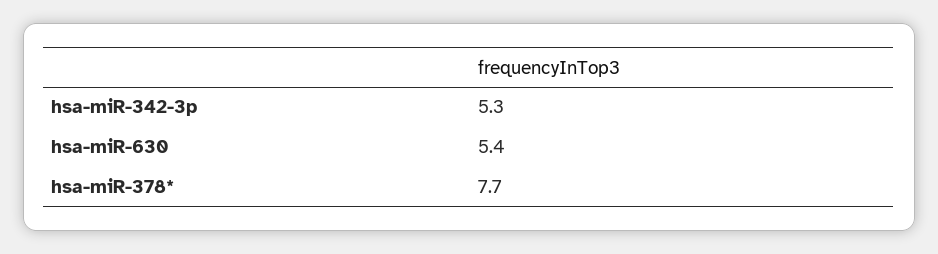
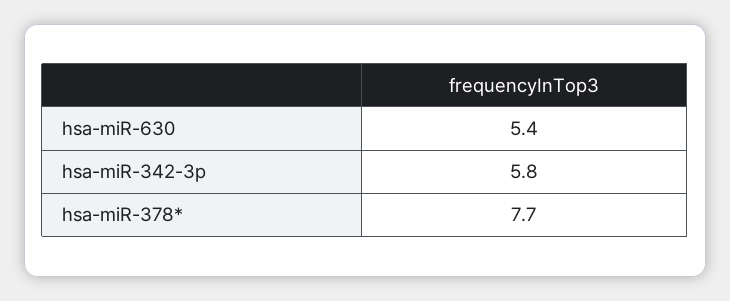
  {
-   "hsa-miR-342-3p": 5.3,
+   "hsa-miR-342-3p": 5.8,
    "hsa-miR-630": 5.4,
    "hsa-miR-378*": 7.7
  }

